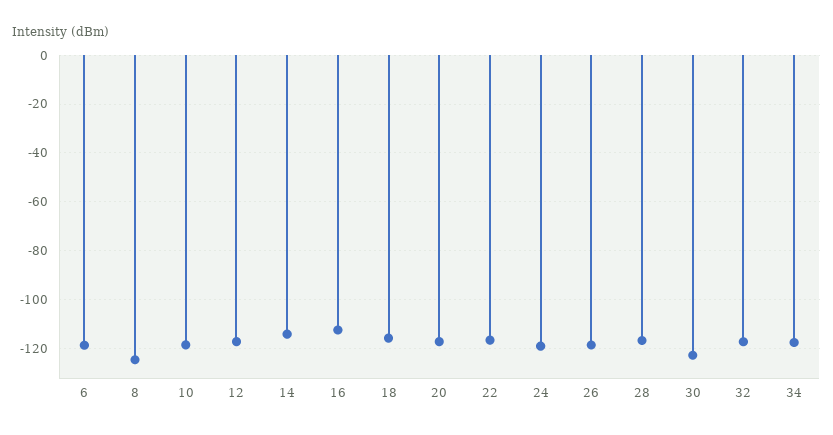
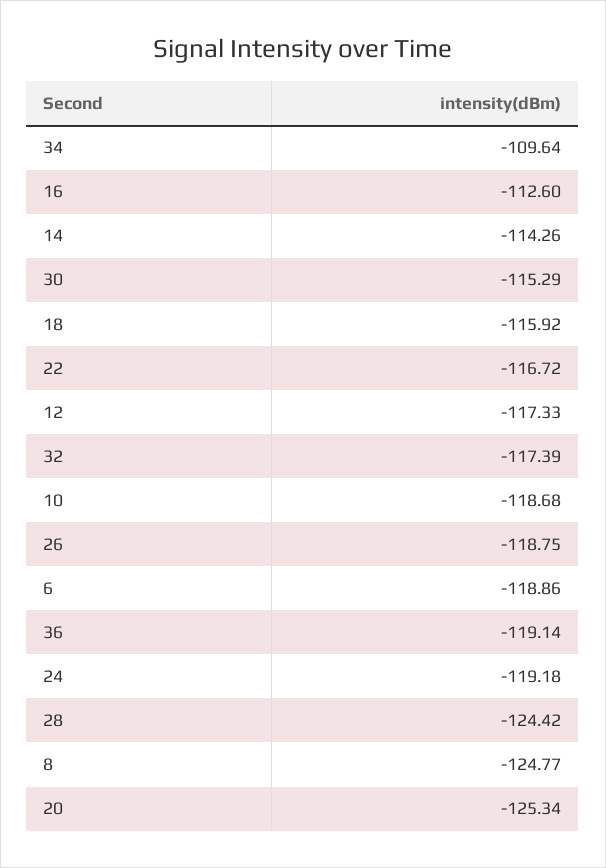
  {
    "6": -118.86,
    "8": -124.77,
    "10": -118.68,
    "12": -117.33,
    "14": -114.26,
    "16": -112.6,
    "18": -115.92,
-   "20": -117.5,
+   "20": -125.34,
    "22": -116.72,
    "24": -119.18,
    "26": -118.75,
-   "28": -117.5,
+   "28": -124.42,
-   "30": -122.5,
+   "30": -115.29,
    "32": -117.39,
-   "34": -117.5
+   "34": -109.64,
+   "36": -119.14
  }

